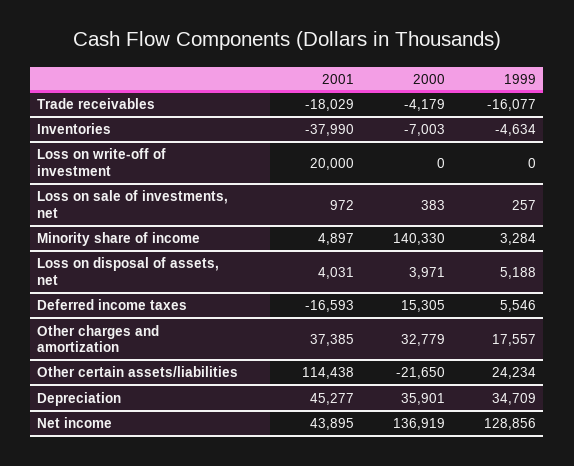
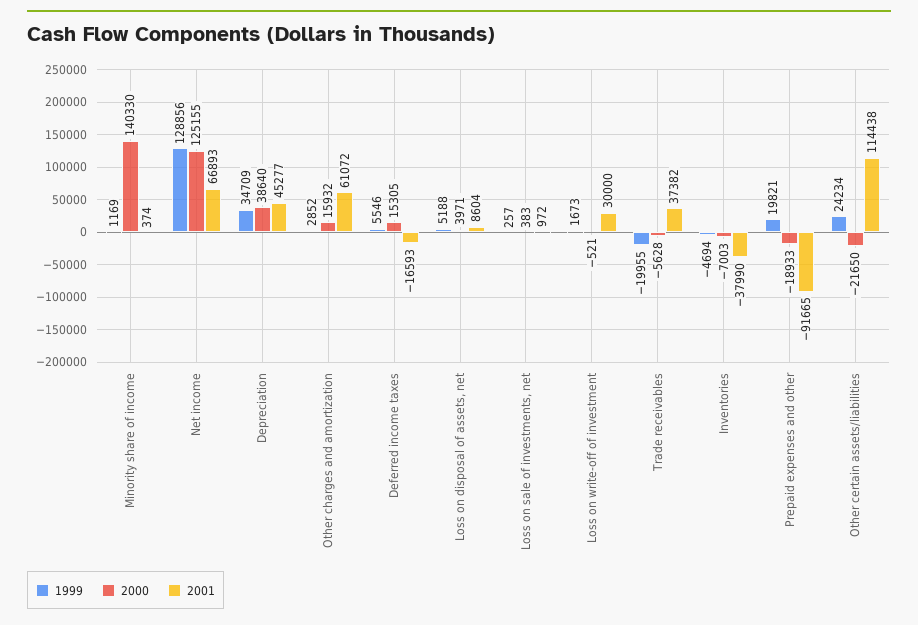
  {
    "2001": {
-     "Trade receivables": -18029,
+     "Trade receivables": 37382,
      "Inventories": -37990,
-     "Loss on write-off of investment": 20000,
+     "Loss on write-off of investment": 30000,
      "Loss on sale of investments, net": 972,
-     "Minority share of income": 4897,
+     "Minority share of income": 374,
-     "Loss on disposal of assets, net": 4031,
+     "Loss on disposal of assets, net": 8604,
      "Deferred income taxes": -16593,
-     "Other charges and amortization": 37385,
+     "Other charges and amortization": 61072,
      "Other certain assets/liabilities": 114438,
      "Depreciation": 45277,
-     "Net income": 43895
+     "Net income": 66893,
+     "Prepaid expenses and other": -91665
    },
    "2000": {
-     "Trade receivables": -4179,
+     "Trade receivables": -5628,
      "Inventories": -7003,
-     "Loss on write-off of investment": 0,
+     "Loss on write-off of investment": -521,
      "Loss on sale of investments, net": 383,
      "Minority share of income": 140330,
      "Loss on disposal of assets, net": 3971,
      "Deferred income taxes": 15305,
-     "Other charges and amortization": 32779,
+     "Other charges and amortization": 15932,
      "Other certain assets/liabilities": -21650,
-     "Depreciation": 35901,
+     "Depreciation": 38640,
-     "Net income": 136919
+     "Net income": 125155,
+     "Prepaid expenses and other": -18933
    },
    "1999": {
-     "Trade receivables": -16077,
+     "Trade receivables": -19955,
-     "Inventories": -4634,
+     "Inventories": -4694,
-     "Loss on write-off of investment": 0,
+     "Loss on write-off of investment": 1673,
      "Loss on sale of investments, net": 257,
-     "Minority share of income": 3284,
+     "Minority share of income": 1169,
      "Loss on disposal of assets, net": 5188,
      "Deferred income taxes": 5546,
-     "Other charges and amortization": 17557,
+     "Other charges and amortization": 2852,
      "Other certain assets/liabilities": 24234,
      "Depreciation": 34709,
-     "Net income": 128856
+     "Net income": 128856,
+     "Prepaid expenses and other": 19821
    }
  }

